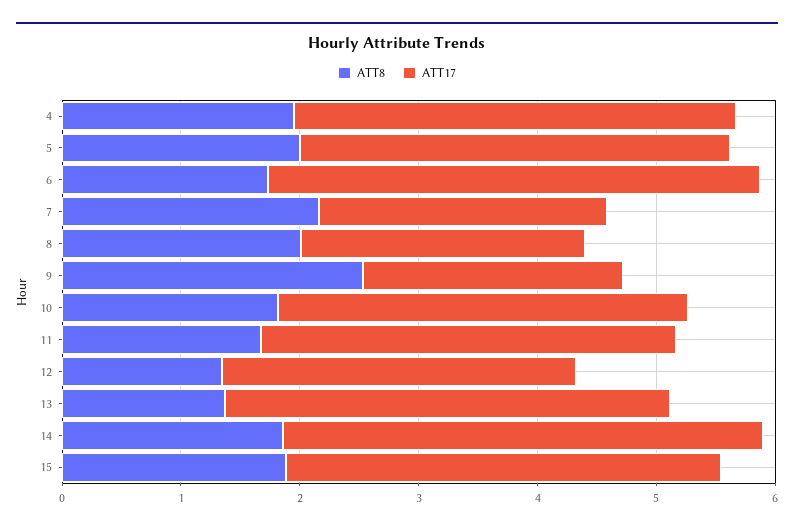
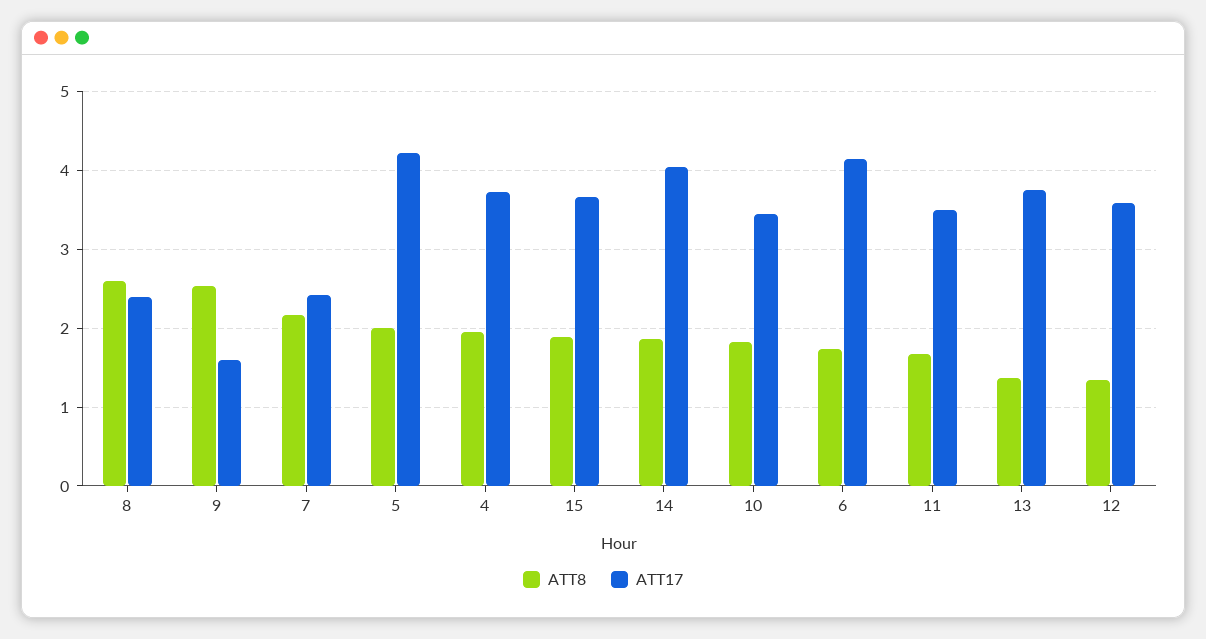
  {
    "ATT8": {
      "4": 2,
      "5": 2,
      "6": 1.7,
      "7": 2.2,
-     "8": 2,
+     "8": 2.6,
      "9": 2.5,
      "10": 1.8,
      "11": 1.7,
      "12": 1.3,
      "13": 1.4,
      "14": 1.9,
      "15": 1.9
    },
    "ATT17": {
      "4": 3.7,
-     "5": 3.6,
+     "5": 4.2,
      "6": 4.1,
      "7": 2.4,
      "8": 2.4,
-     "9": 2.2,
+     "9": 1.6,
      "10": 3.4,
      "11": 3.5,
-     "12": 3,
+     "12": 3.6,
      "13": 3.7,
      "14": 4,
      "15": 3.7
    }
  }

